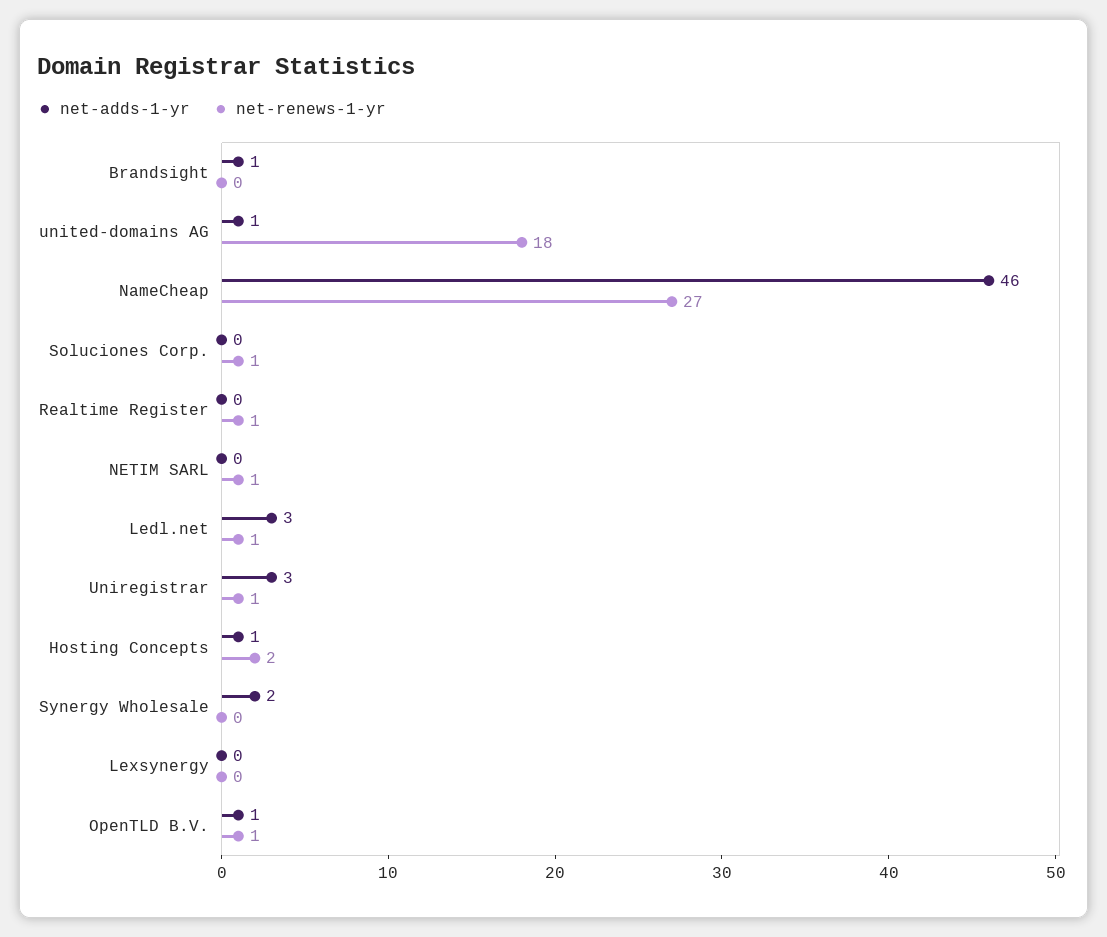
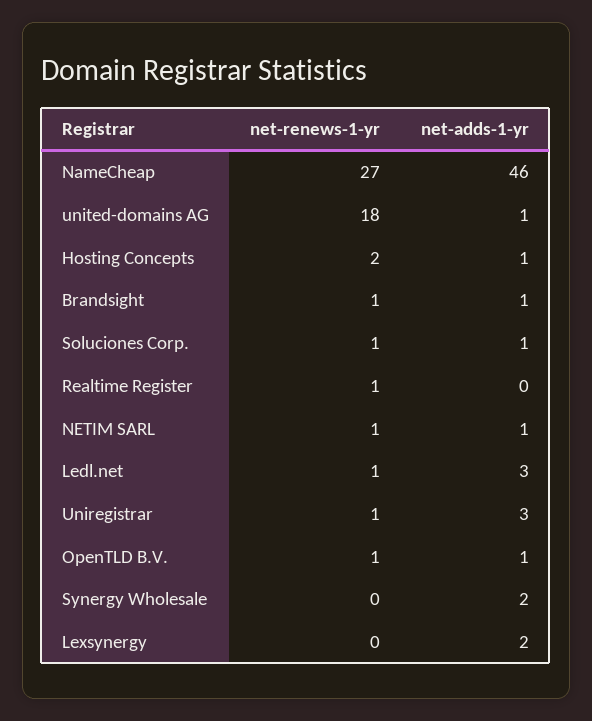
  {
    "net-adds-1-yr": {
      "Brandsight": 1,
      "united-domains AG": 1,
      "NameCheap": 46,
-     "Soluciones Corp.": 0,
+     "Soluciones Corp.": 1,
      "Realtime Register": 0,
-     "NETIM SARL": 0,
+     "NETIM SARL": 1,
      "Ledl.net": 3,
      "Uniregistrar": 3,
      "Hosting Concepts": 1,
      "Synergy Wholesale": 2,
-     "Lexsynergy": 0,
+     "Lexsynergy": 2,
      "OpenTLD B.V.": 1
    },
    "net-renews-1-yr": {
-     "Brandsight": 0,
+     "Brandsight": 1,
      "united-domains AG": 18,
      "NameCheap": 27,
      "Soluciones Corp.": 1,
      "Realtime Register": 1,
      "NETIM SARL": 1,
      "Ledl.net": 1,
      "Uniregistrar": 1,
      "Hosting Concepts": 2,
      "Synergy Wholesale": 0,
      "Lexsynergy": 0,
      "OpenTLD B.V.": 1
    }
  }

